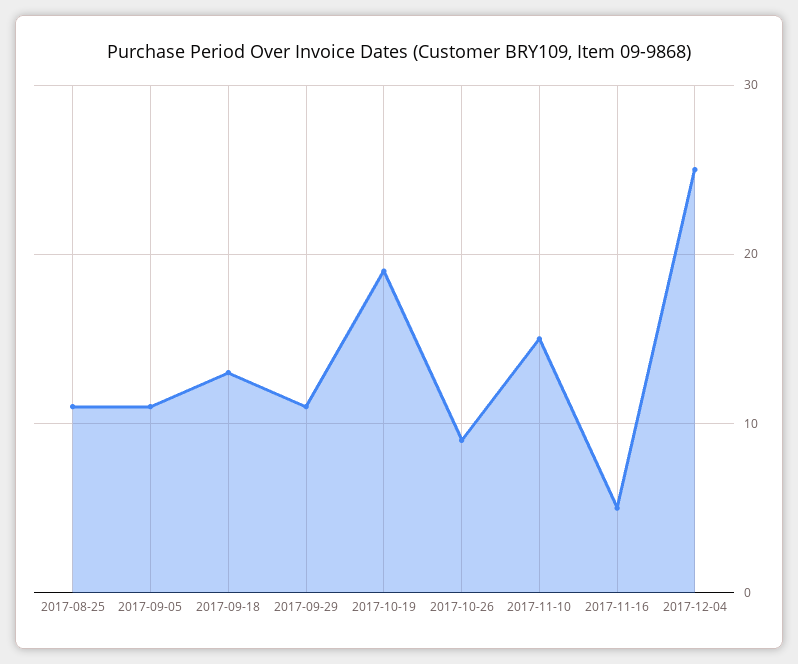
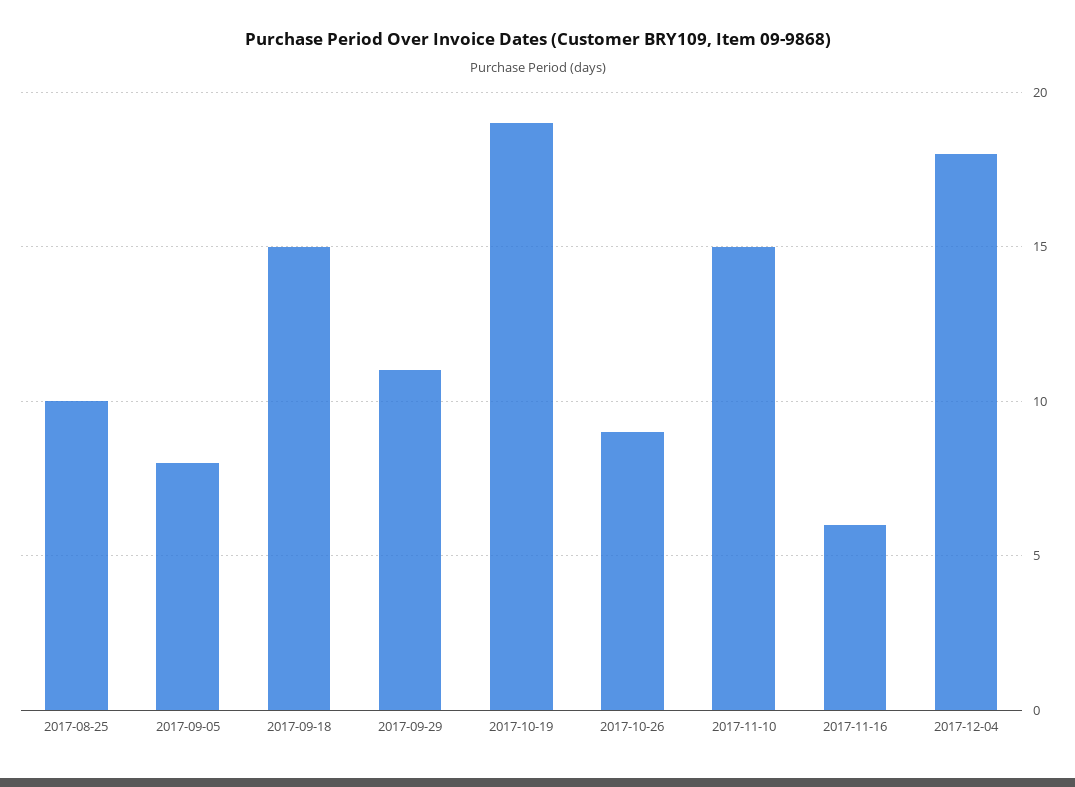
  {
-   "2017-08-25": 11,
+   "2017-08-25": 10,
-   "2017-09-05": 11,
+   "2017-09-05": 8,
-   "2017-09-18": 13,
+   "2017-09-18": 15,
    "2017-09-29": 11,
    "2017-10-19": 19,
    "2017-10-26": 9,
    "2017-11-10": 15,
-   "2017-11-16": 5,
+   "2017-11-16": 6,
-   "2017-12-04": 25
+   "2017-12-04": 18
  }

